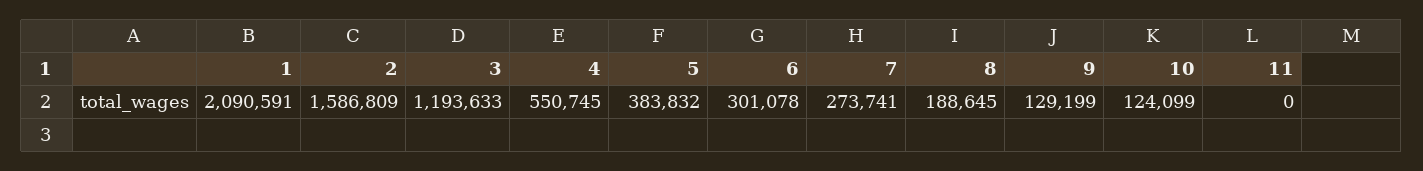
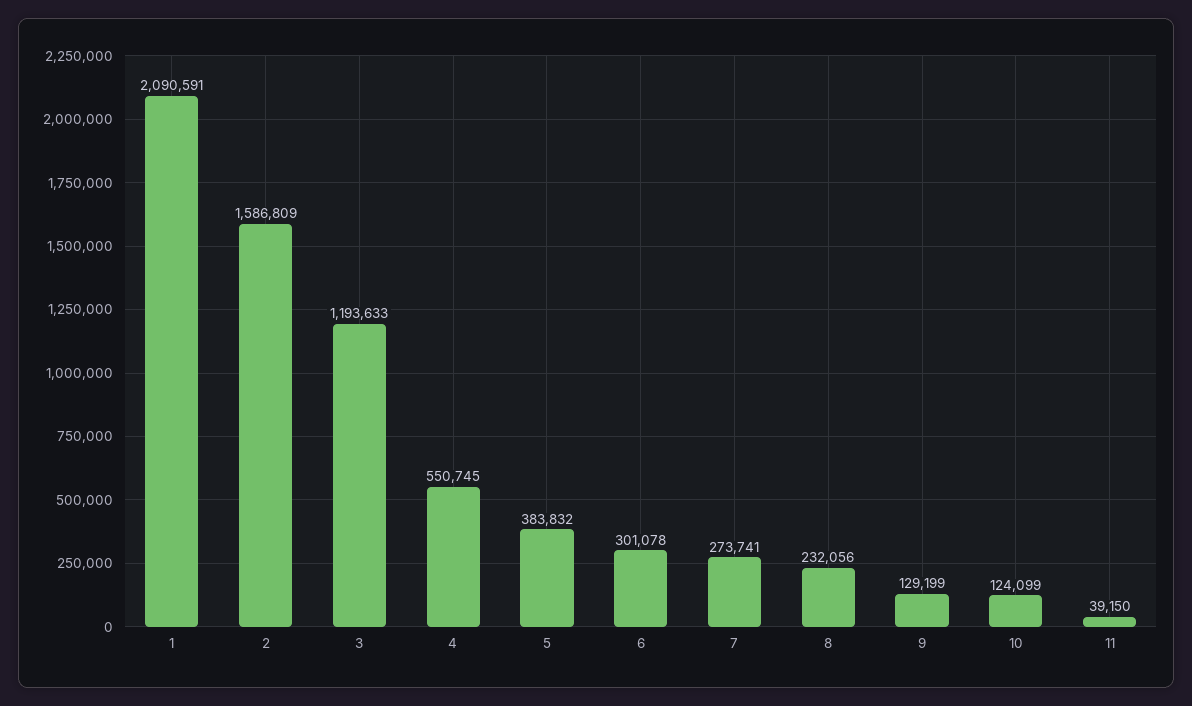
  {
    "1": 2090591,
    "2": 1586809,
    "3": 1193633,
    "4": 550745,
    "5": 383832,
    "6": 301078,
    "7": 273741,
-   "8": 188645,
+   "8": 232056,
    "9": 129199,
    "10": 124099,
-   "11": 0
+   "11": 39150
  }

